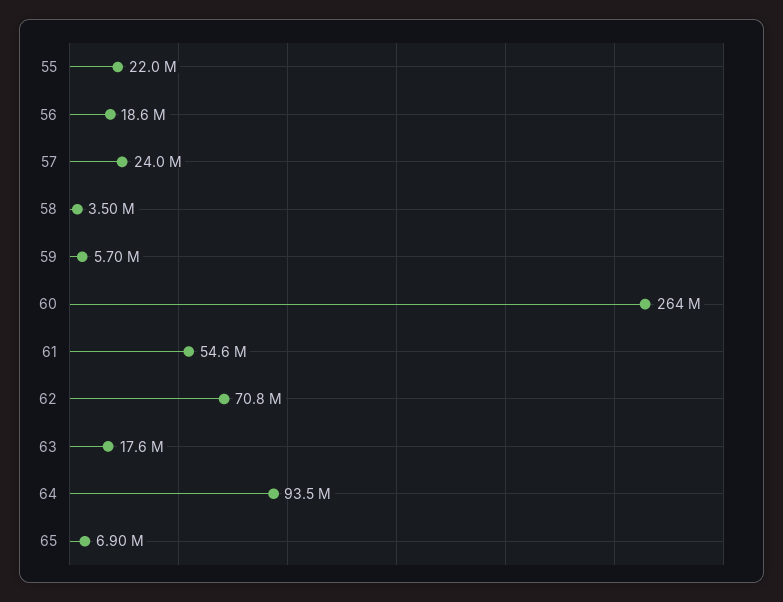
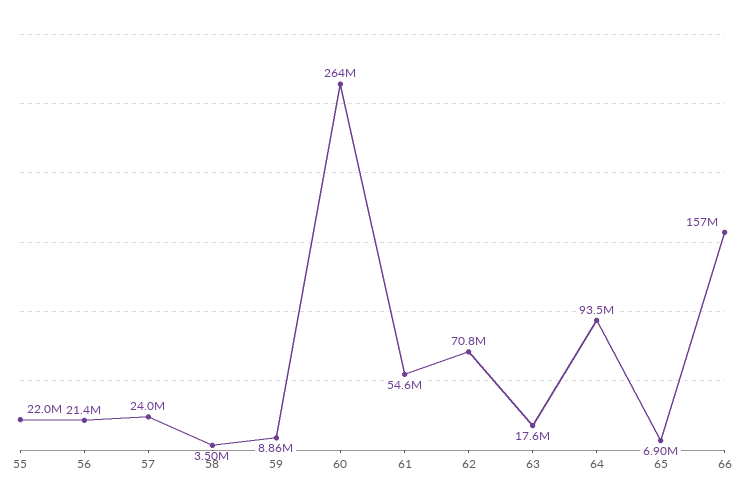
  {
    "55": 22000000,
-   "56": 18600000,
+   "56": 21400000,
    "57": 24000000,
    "58": 3500000,
-   "59": 5700000,
+   "59": 8860000,
    "60": 264000000,
    "61": 54600000,
    "62": 70800000,
    "63": 17600000,
    "64": 93500000,
-   "65": 6900000
+   "65": 6900000,
+   "66": 157000000
  }

